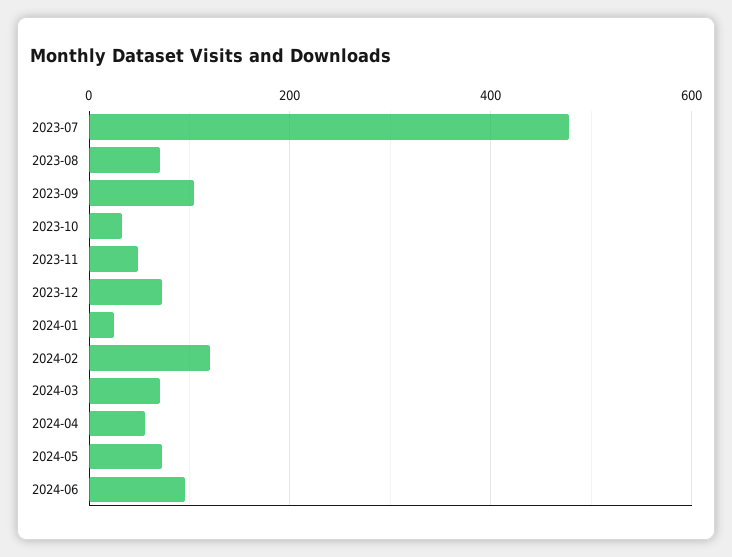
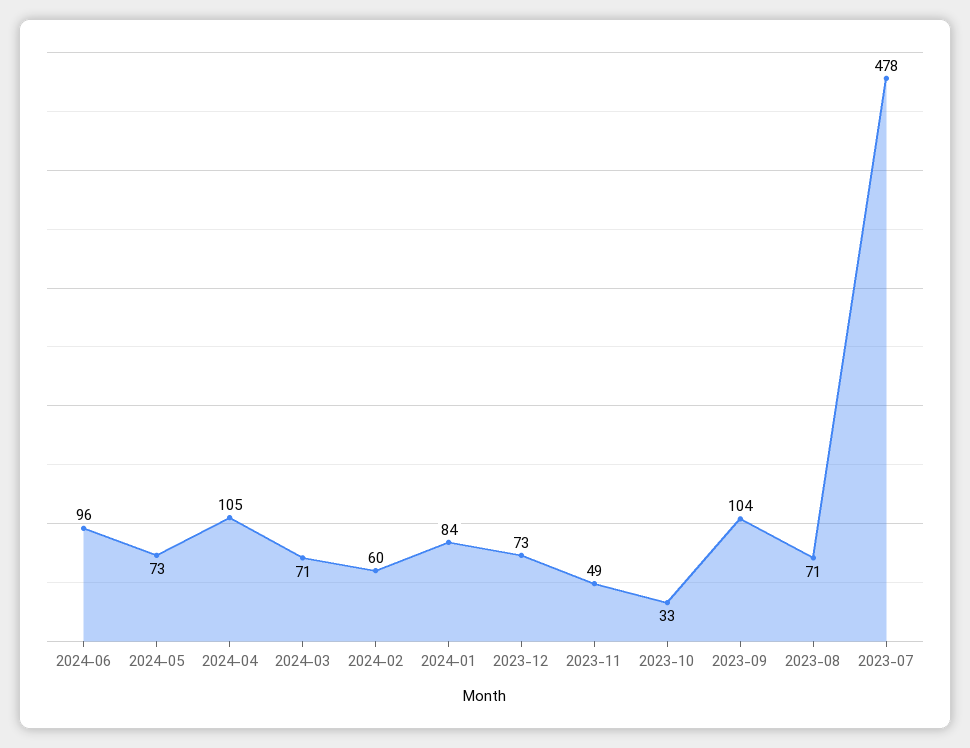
  {
    "2023-07": 478,
    "2023-08": 71,
    "2023-09": 104,
    "2023-10": 33,
    "2023-11": 49,
    "2023-12": 73,
-   "2024-01": 20,
+   "2024-01": 84,
-   "2024-02": 120,
+   "2024-02": 60,
    "2024-03": 71,
-   "2024-04": 60,
+   "2024-04": 105,
    "2024-05": 73,
    "2024-06": 96
  }

